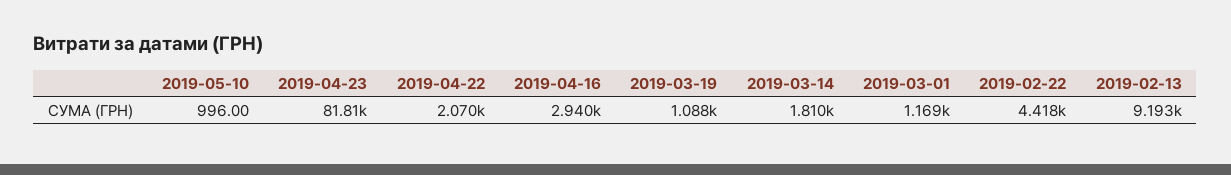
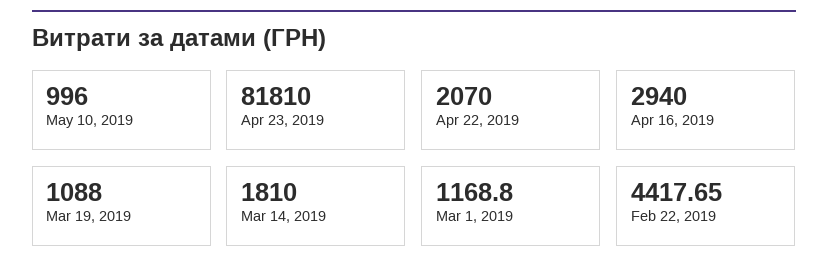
  {
    "2019-05-10": 996,
    "2019-04-23": 81810,
    "2019-04-22": 2070,
    "2019-04-16": 2940,
    "2019-03-19": 1088,
    "2019-03-14": 1810,
    "2019-03-01": 1168.8,
-   "2019-02-22": 4417.65,
+   "2019-02-22": 4417.65
-   "2019-02-13": 9193
  }

